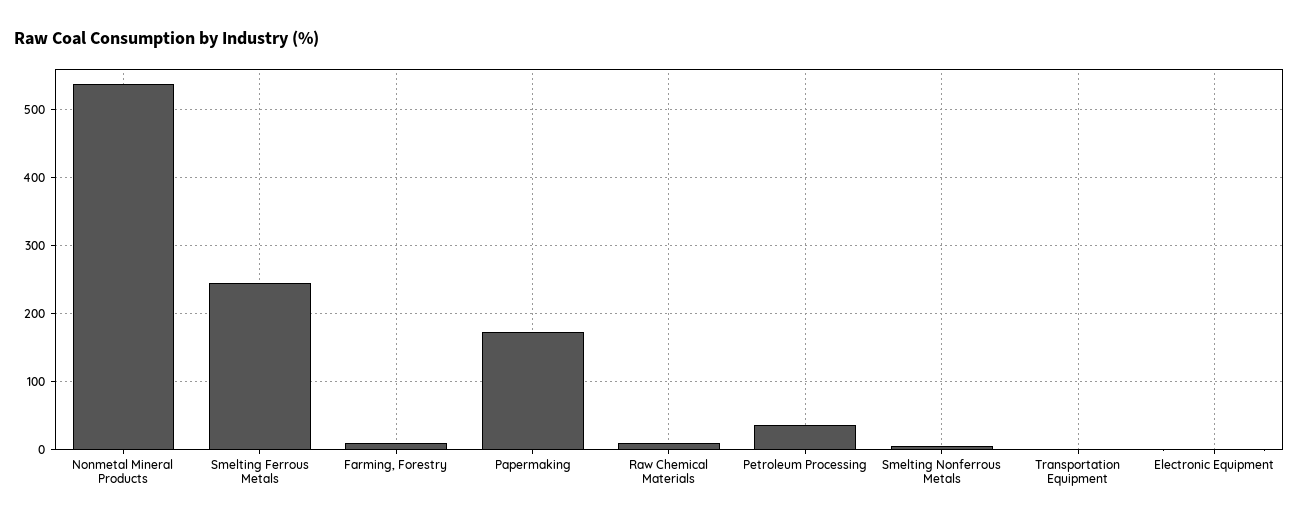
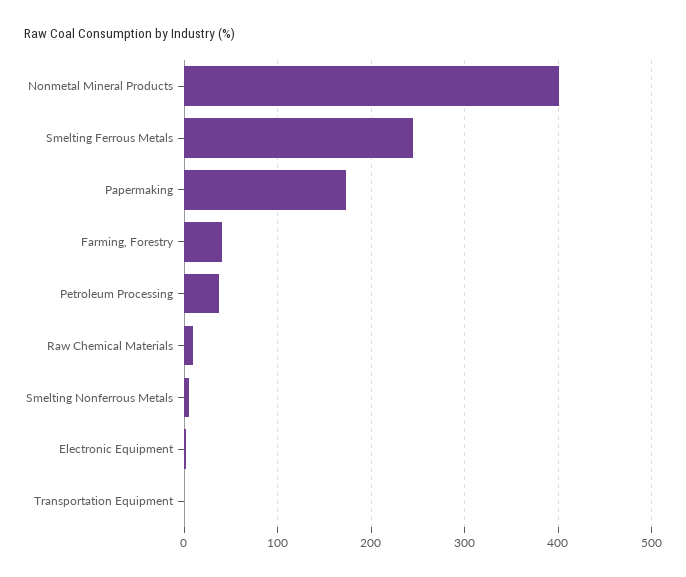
  {
-   "Nonmetal Mineral Products": 540,
+   "Nonmetal Mineral Products": 400,
    "Smelting Ferrous Metals": 240,
-   "Farming, Forestry": 10,
+   "Farming, Forestry": 40,
    "Papermaking": 170,
    "Raw Chemical Materials": 10,
    "Petroleum Processing": 40,
    "Smelting Nonferrous Metals": 0,
    "Transportation Equipment": 0,
    "Electronic Equipment": 0
  }

